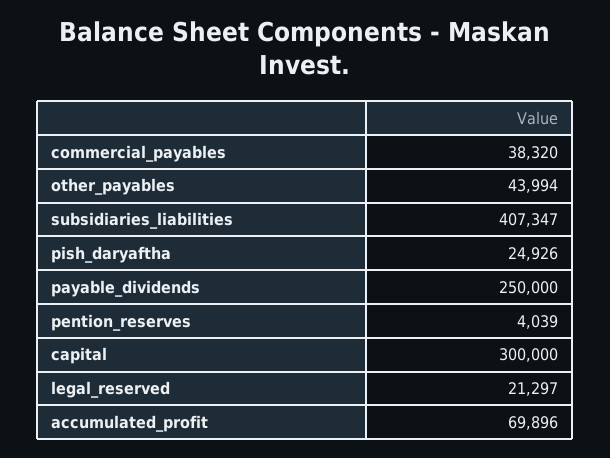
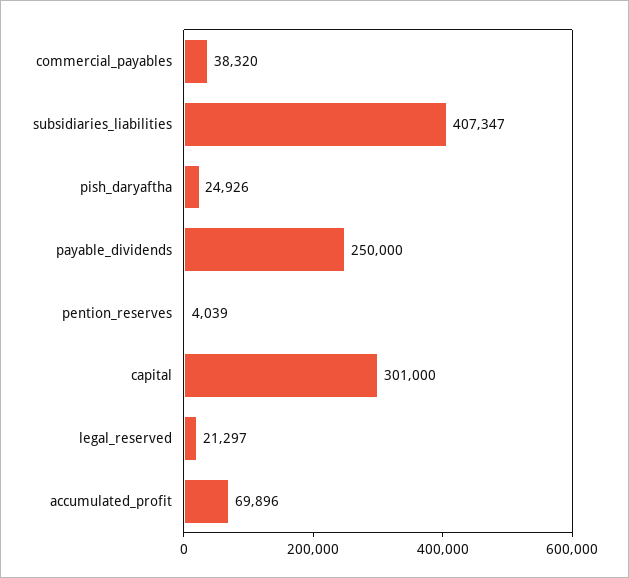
  {
    "commercial_payables": 38320,
-   "other_payables": 43994,
    "subsidiaries_liabilities": 407347,
    "pish_daryaftha": 24926,
    "payable_dividends": 250000,
    "pention_reserves": 4039,
-   "capital": 300000,
+   "capital": 301000,
    "legal_reserved": 21297,
    "accumulated_profit": 69896
  }

